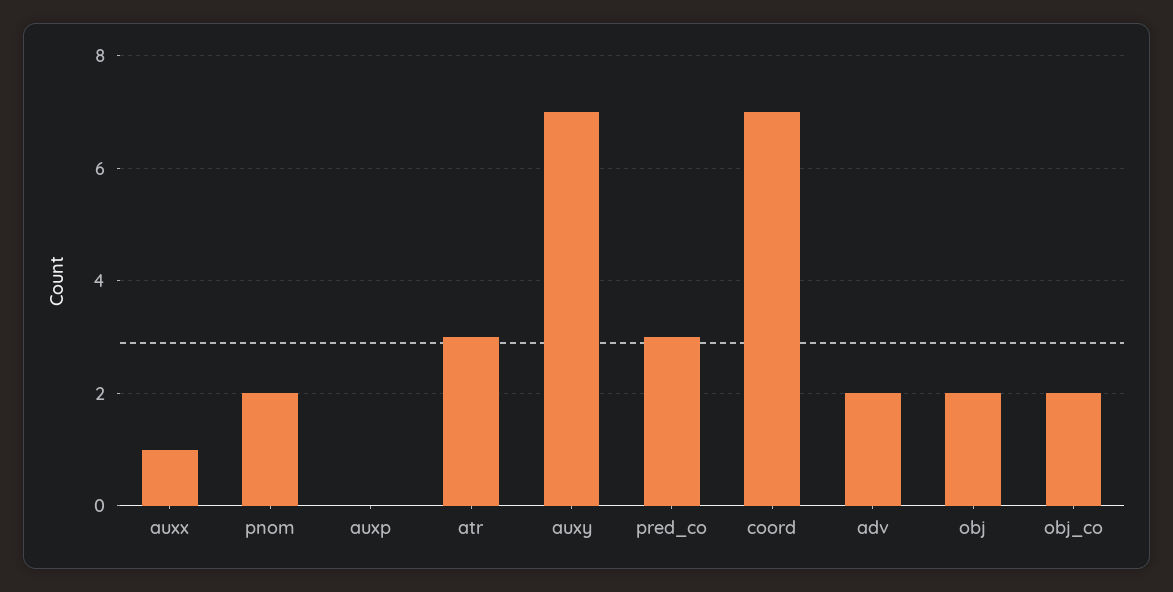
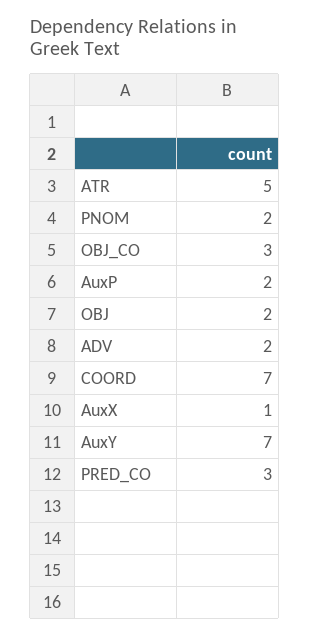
  {
    "auxx": 1,
    "pnom": 2,
-   "auxp": 0,
+   "auxp": 2,
-   "atr": 3,
+   "atr": 5,
    "auxy": 7,
    "pred_co": 3,
    "coord": 7,
    "adv": 2,
    "obj": 2,
-   "obj_co": 2
+   "obj_co": 3
  }

